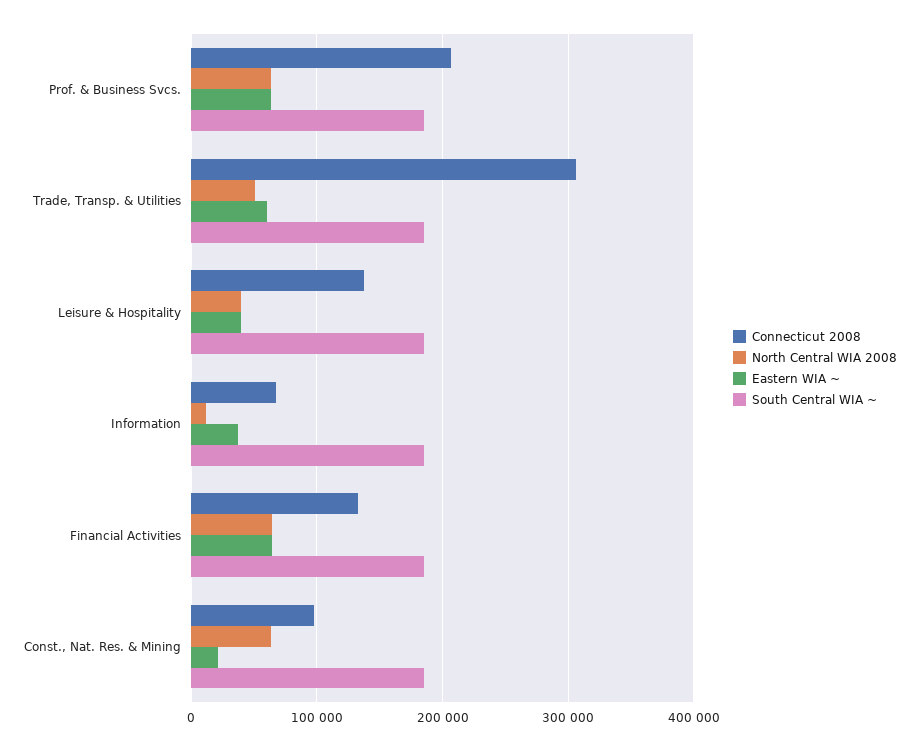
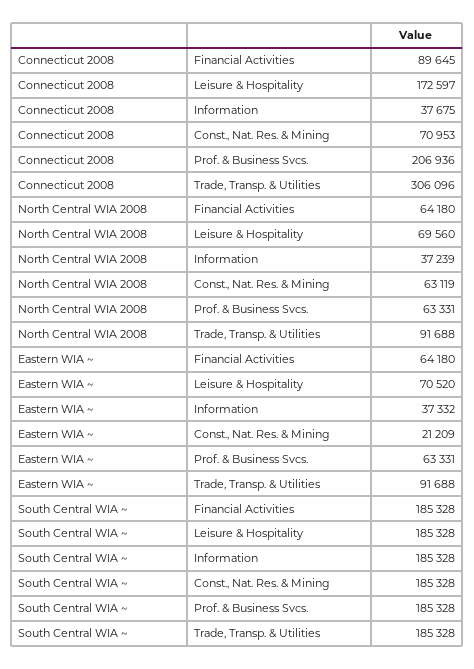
  {
    "Connecticut 2008": {
      "Prof. & Business Svcs.": 206936,
      "Trade, Transp. & Utilities": 306096,
-     "Leisure & Hospitality": 140000,
+     "Leisure & Hospitality": 172597,
-     "Information": 70000,
+     "Information": 37675,
-     "Financial Activities": 130000,
+     "Financial Activities": 89645,
-     "Const., Nat. Res. & Mining": 100000
+     "Const., Nat. Res. & Mining": 70953
    },
    "North Central WIA 2008": {
      "Prof. & Business Svcs.": 63331,
-     "Trade, Transp. & Utilities": 50000,
+     "Trade, Transp. & Utilities": 91688,
-     "Leisure & Hospitality": 40000,
+     "Leisure & Hospitality": 69560,
-     "Information": 10000,
+     "Information": 37239,
      "Financial Activities": 64180,
      "Const., Nat. Res. & Mining": 63119
    },
    "Eastern WIA ~": {
      "Prof. & Business Svcs.": 63331,
-     "Trade, Transp. & Utilities": 60000,
+     "Trade, Transp. & Utilities": 91688,
-     "Leisure & Hospitality": 40000,
+     "Leisure & Hospitality": 70520,
      "Information": 37332,
      "Financial Activities": 64180,
      "Const., Nat. Res. & Mining": 21209
    },
    "South Central WIA ~": {
      "Prof. & Business Svcs.": 185328,
      "Trade, Transp. & Utilities": 185328,
      "Leisure & Hospitality": 185328,
      "Information": 185328,
      "Financial Activities": 185328,
      "Const., Nat. Res. & Mining": 185328
    }
  }

